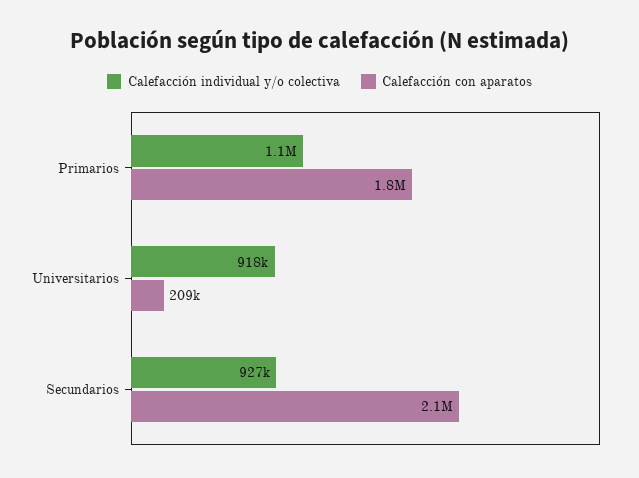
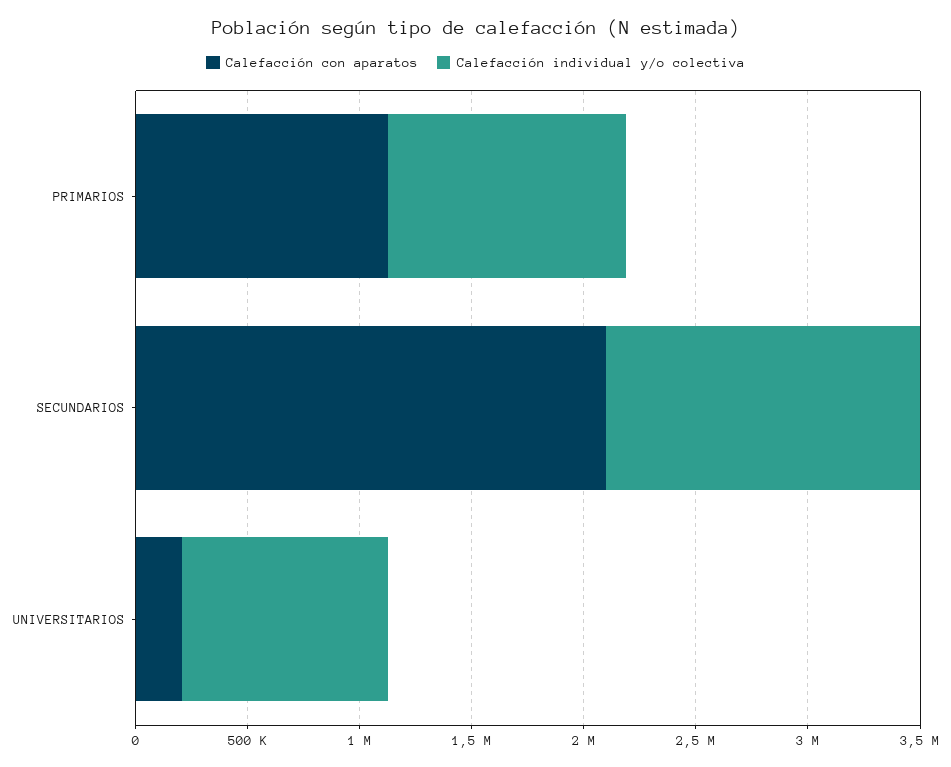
  {
    "Calefacción individual y/o colectiva": {
      "Primarios": 1100000,
      "Universitarios": 918000,
-     "Secundarios": 927000
+     "Secundarios": 1400000
    },
    "Calefacción con aparatos": {
-     "Primarios": 1800000,
+     "Primarios": 1100000,
      "Universitarios": 209000,
      "Secundarios": 2100000
    }
  }

